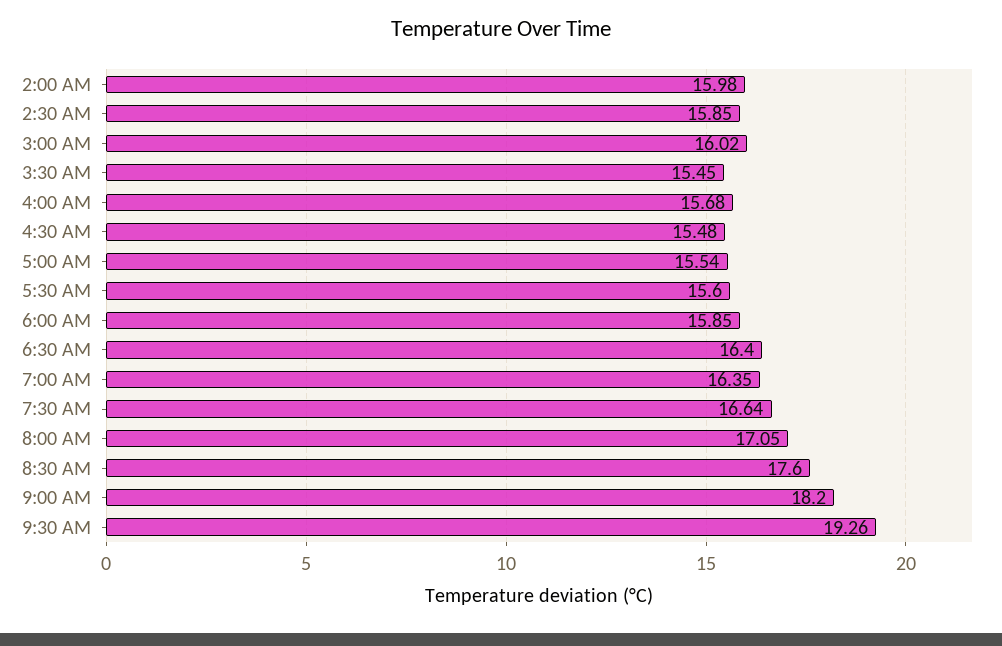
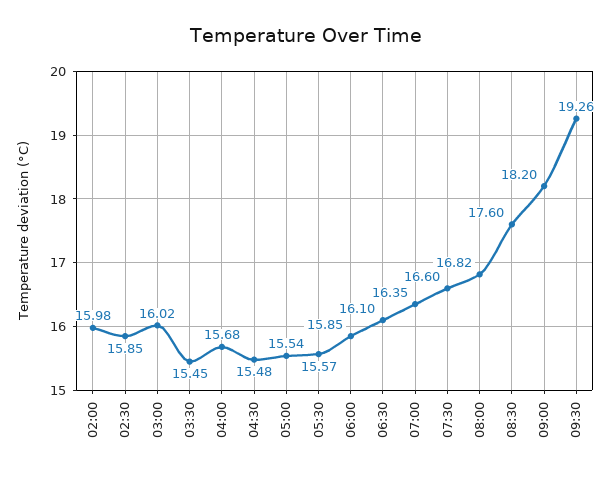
  {
    "2:00 AM": 15.98,
    "2:30 AM": 15.85,
    "3:00 AM": 16.02,
    "3:30 AM": 15.45,
    "4:00 AM": 15.68,
    "4:30 AM": 15.48,
    "5:00 AM": 15.54,
-   "5:30 AM": 15.6,
+   "5:30 AM": 15.57,
    "6:00 AM": 15.85,
-   "6:30 AM": 16.4,
+   "6:30 AM": 16.1,
    "7:00 AM": 16.35,
-   "7:30 AM": 16.64,
+   "7:30 AM": 16.6,
-   "8:00 AM": 17.05,
+   "8:00 AM": 16.82,
    "8:30 AM": 17.6,
    "9:00 AM": 18.2,
    "9:30 AM": 19.26
  }

